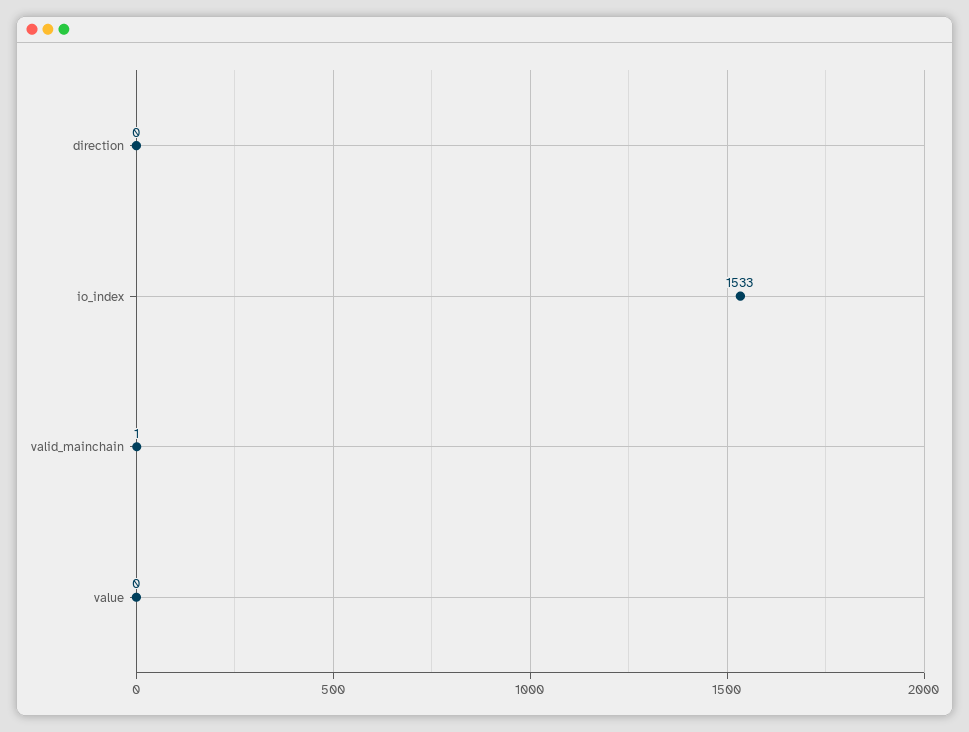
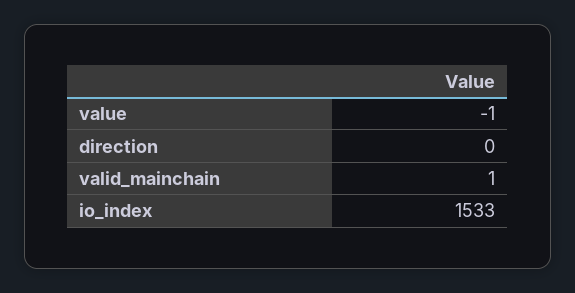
  {
    "direction": 0,
    "io_index": 1533,
    "valid_mainchain": 1,
-   "value": 0
+   "value": -1
  }

